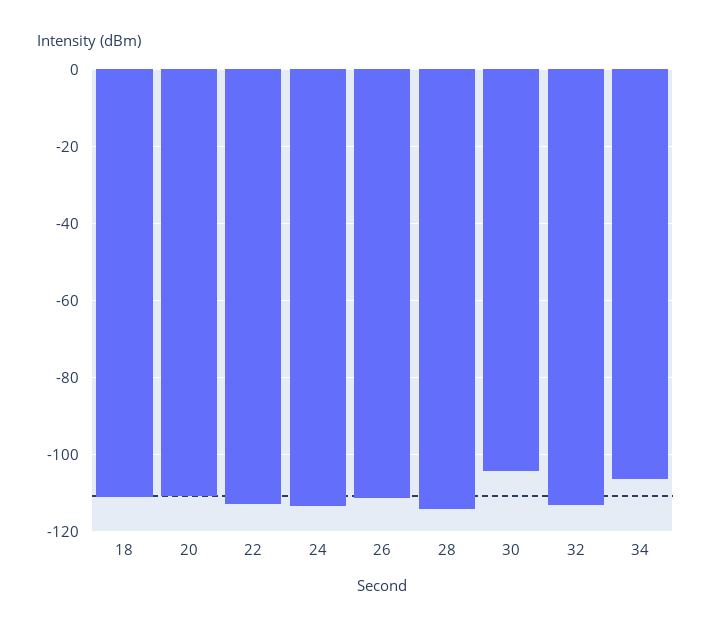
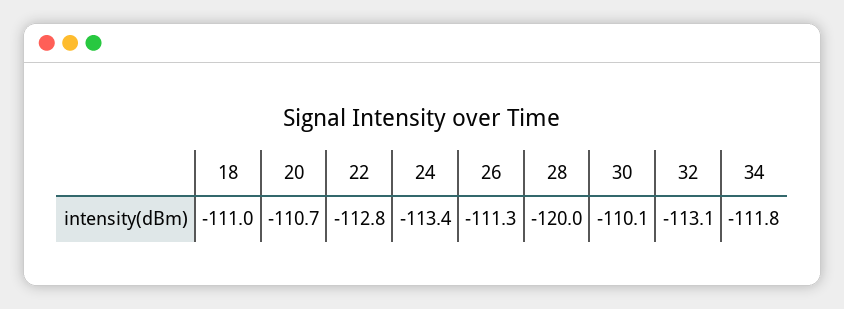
  {
    "18": -111,
    "20": -110.7,
    "22": -112.8,
    "24": -113.4,
    "26": -111.3,
-   "28": -114,
+   "28": -120,
-   "30": -104,
+   "30": -110.1,
    "32": -113.1,
-   "34": -106
+   "34": -111.8
  }

